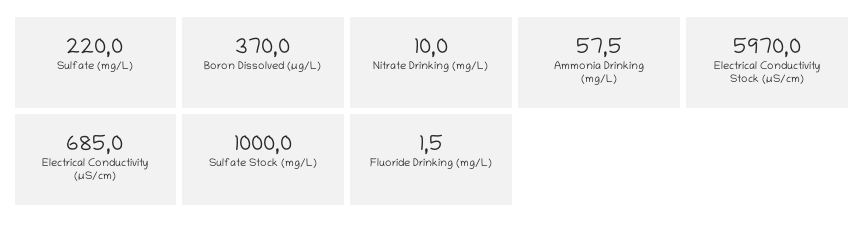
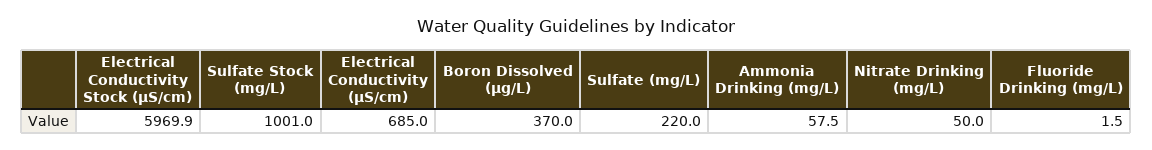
  {
    "Sulfate (mg/L)": 220,
    "Boron Dissolved (µg/L)": 370,
-   "Nitrate Drinking (mg/L)": 10,
+   "Nitrate Drinking (mg/L)": 50,
    "Ammonia Drinking (mg/L)": 57.5,
-   "Electrical Conductivity Stock (µS/cm)": 5970,
+   "Electrical Conductivity Stock (µS/cm)": 5969.9,
    "Electrical Conductivity (µS/cm)": 685,
-   "Sulfate Stock (mg/L)": 1000,
+   "Sulfate Stock (mg/L)": 1001,
    "Fluoride Drinking (mg/L)": 1.5
  }

